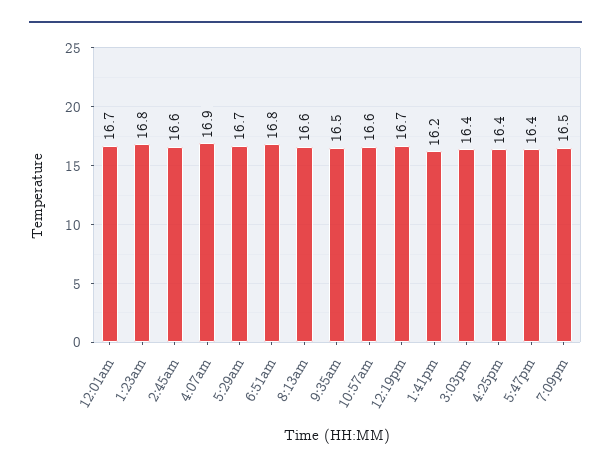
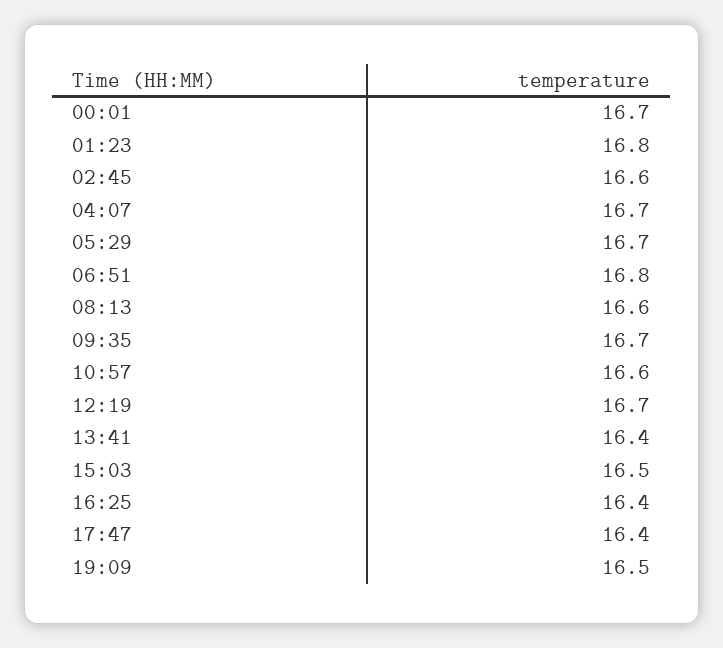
  {
    "12:01am": 16.7,
    "1:23am": 16.8,
    "2:45am": 16.6,
-   "4:07am": 16.9,
+   "4:07am": 16.7,
    "5:29am": 16.7,
    "6:51am": 16.8,
    "8:13am": 16.6,
-   "9:35am": 16.5,
+   "9:35am": 16.7,
    "10:57am": 16.6,
    "12:19pm": 16.7,
-   "1:41pm": 16.2,
+   "1:41pm": 16.4,
-   "3:03pm": 16.4,
+   "3:03pm": 16.5,
    "4:25pm": 16.4,
    "5:47pm": 16.4,
    "7:09pm": 16.5
  }

